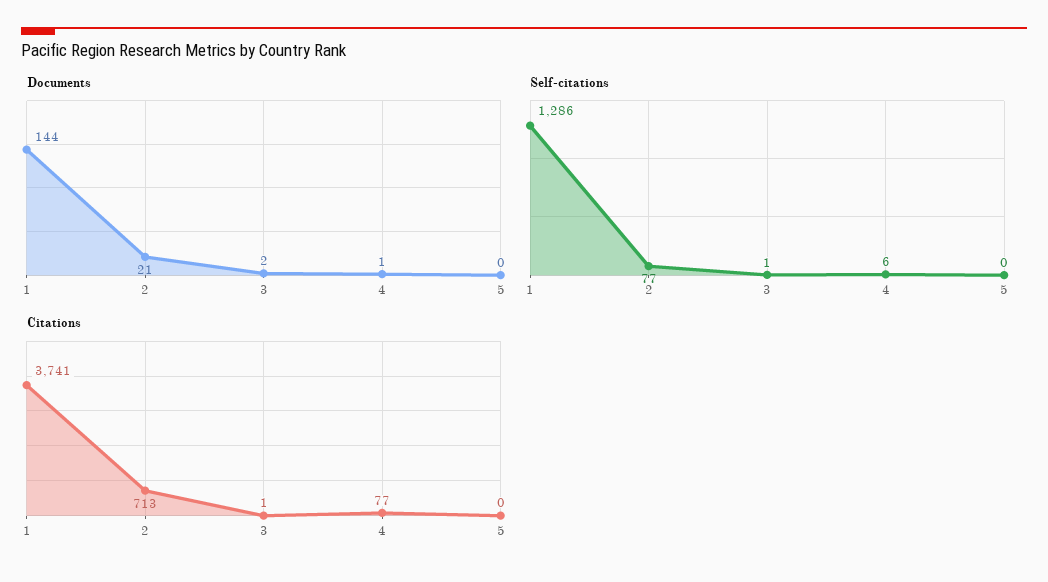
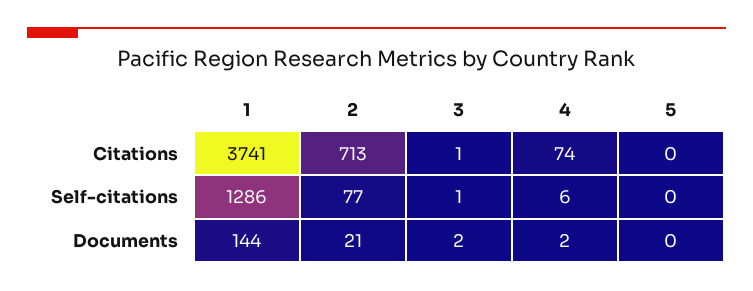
  {
    "Documents": {
      "1": 144,
      "2": 21,
      "3": 2,
-     "4": 1,
+     "4": 2,
      "5": 0
    },
    "Self-citations": {
      "1": 1286,
      "2": 77,
      "3": 1,
      "4": 6,
      "5": 0
    },
    "Citations": {
      "1": 3741,
      "2": 713,
      "3": 1,
-     "4": 77,
+     "4": 74,
      "5": 0
    }
  }

